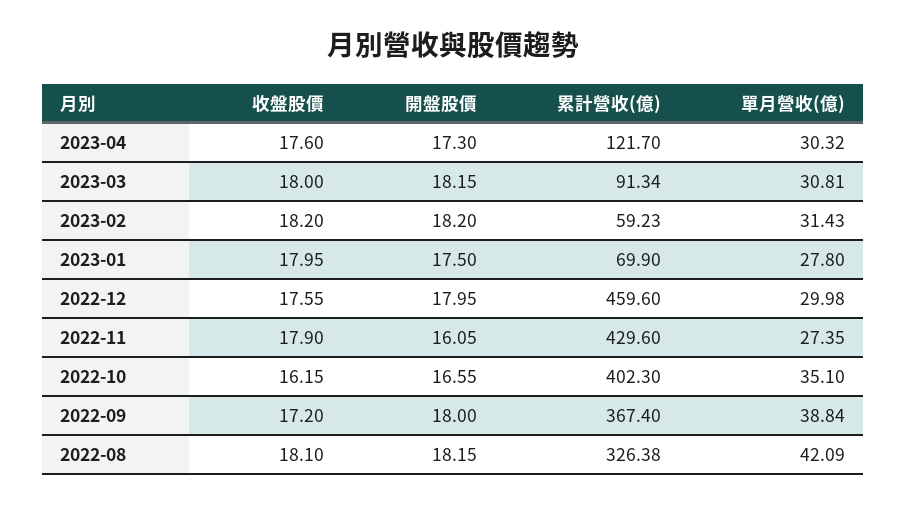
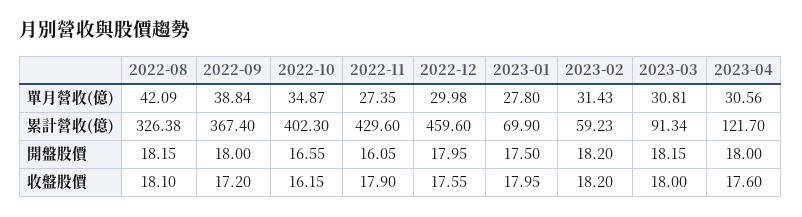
  {
    "收盤股價": {
      "2023-04": 17.6,
      "2023-03": 18,
      "2023-02": 18.2,
      "2023-01": 17.95,
      "2022-12": 17.55,
      "2022-11": 17.9,
      "2022-10": 16.15,
      "2022-09": 17.2,
      "2022-08": 18.1
    },
    "開盤股價": {
-     "2023-04": 17.3,
+     "2023-04": 18,
      "2023-03": 18.15,
      "2023-02": 18.2,
      "2023-01": 17.5,
      "2022-12": 17.95,
      "2022-11": 16.05,
      "2022-10": 16.55,
      "2022-09": 18,
      "2022-08": 18.15
    },
    "累計營收(億)": {
      "2023-04": 121.7,
      "2023-03": 91.34,
      "2023-02": 59.23,
      "2023-01": 69.9,
      "2022-12": 459.6,
      "2022-11": 429.6,
      "2022-10": 402.3,
      "2022-09": 367.4,
      "2022-08": 326.38
    },
    "單月營收(億)": {
-     "2023-04": 30.32,
+     "2023-04": 30.56,
      "2023-03": 30.81,
      "2023-02": 31.43,
      "2023-01": 27.8,
      "2022-12": 29.98,
      "2022-11": 27.35,
-     "2022-10": 35.1,
+     "2022-10": 34.87,
      "2022-09": 38.84,
      "2022-08": 42.09
    }
  }

